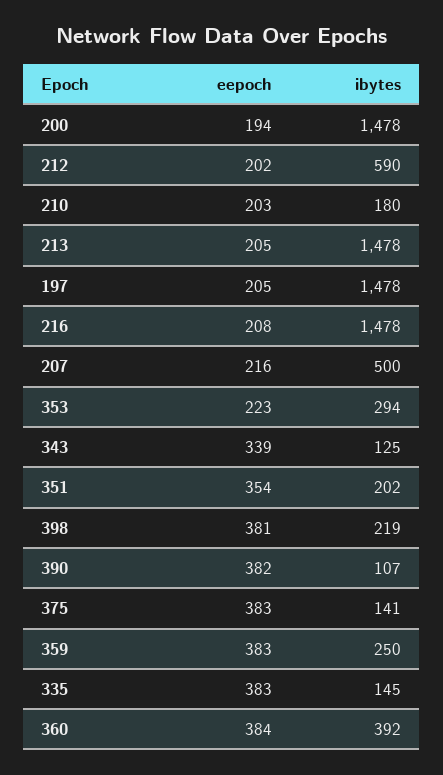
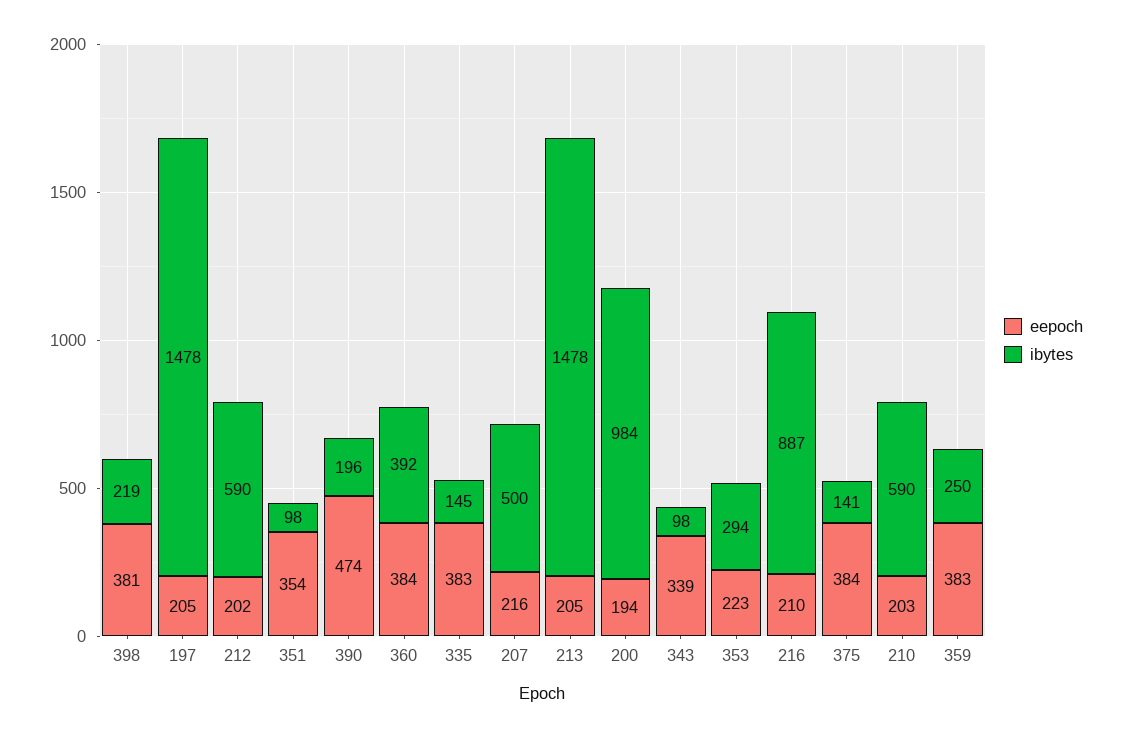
  {
    "eepoch": {
      "200": 194,
      "212": 202,
      "210": 203,
      "213": 205,
      "197": 205,
-     "216": 208,
+     "216": 210,
      "207": 216,
      "353": 223,
      "343": 339,
      "351": 354,
      "398": 381,
-     "390": 382,
+     "390": 474,
-     "375": 383,
+     "375": 384,
      "359": 383,
      "335": 383,
      "360": 384
    },
    "ibytes": {
-     "200": 1478,
+     "200": 984,
      "212": 590,
-     "210": 180,
+     "210": 590,
      "213": 1478,
      "197": 1478,
-     "216": 1478,
+     "216": 887,
      "207": 500,
      "353": 294,
-     "343": 125,
+     "343": 98,
-     "351": 202,
+     "351": 98,
      "398": 219,
-     "390": 107,
+     "390": 196,
      "375": 141,
      "359": 250,
      "335": 145,
      "360": 392
    }
  }

